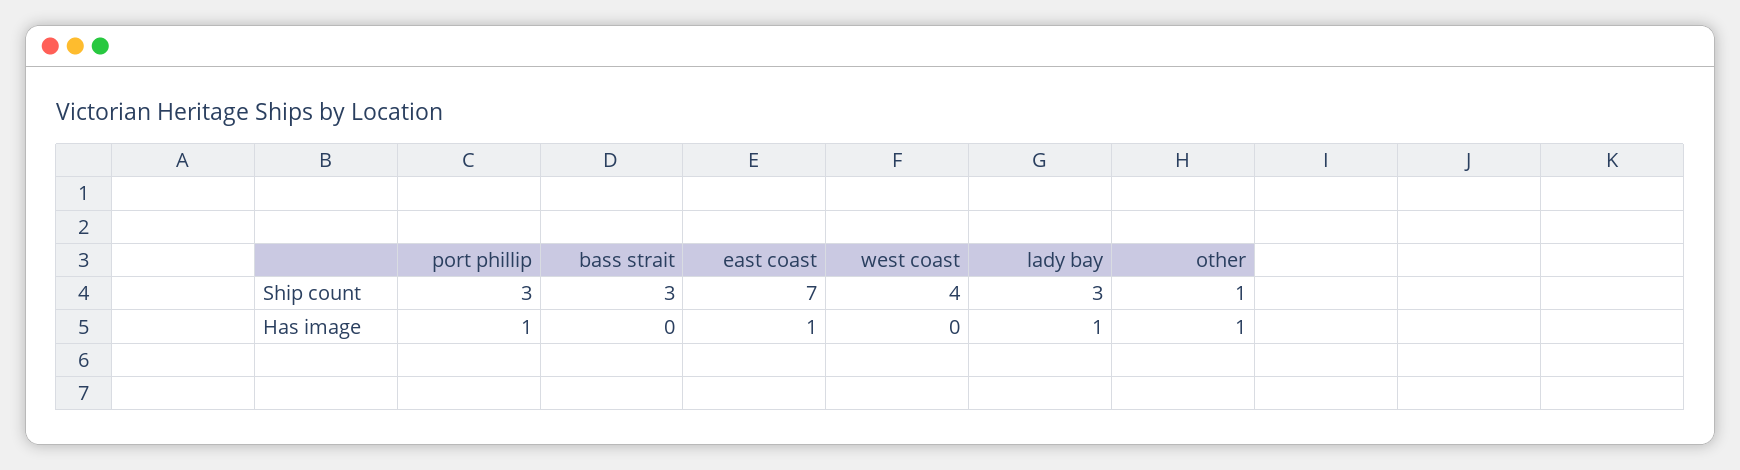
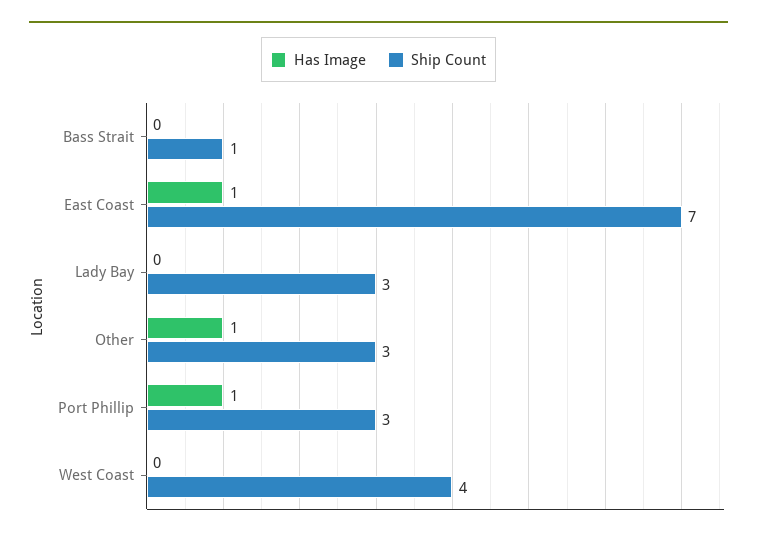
  {
    "Ship count": {
      "port phillip": 3,
-     "bass strait": 3,
+     "bass strait": 1,
      "east coast": 7,
      "west coast": 4,
      "lady bay": 3,
-     "other": 1
+     "other": 3
    },
    "Has image": {
      "port phillip": 1,
      "bass strait": 0,
      "east coast": 1,
      "west coast": 0,
-     "lady bay": 1,
+     "lady bay": 0,
      "other": 1
    }
  }

